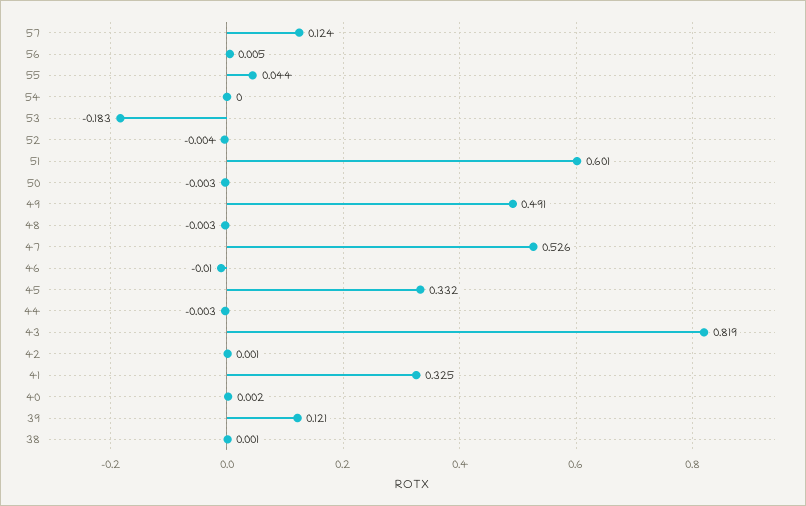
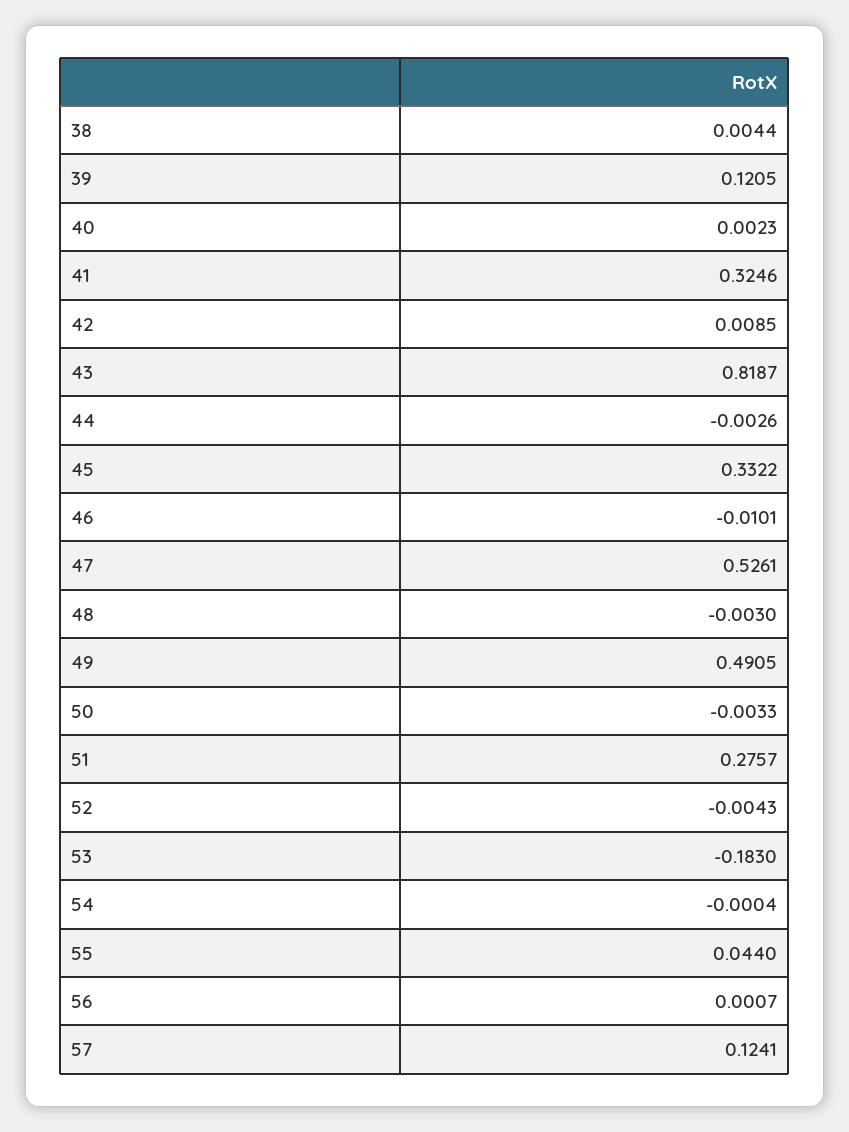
  {
    "57": 0.1241,
-   "56": 0.005,
+   "56": 0.0007,
    "55": 0.044,
    "54": -0.0004,
    "53": -0.183,
    "52": -0.0043,
-   "51": 0.601,
+   "51": 0.2757,
    "50": -0.0033,
    "49": 0.4905,
    "48": -0.003,
    "47": 0.5261,
    "46": -0.0101,
    "45": 0.3322,
    "44": -0.0026,
    "43": 0.8187,
-   "42": 0.001,
+   "42": 0.0085,
    "41": 0.3246,
    "40": 0.0023,
    "39": 0.1205,
-   "38": 0.001
+   "38": 0.0044
  }

